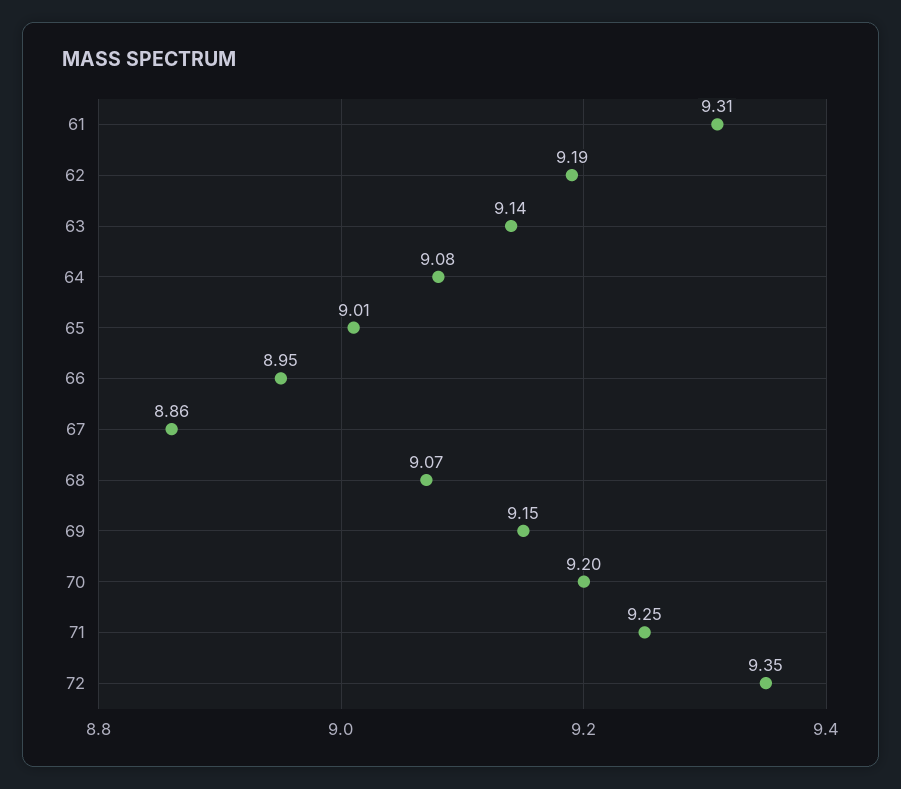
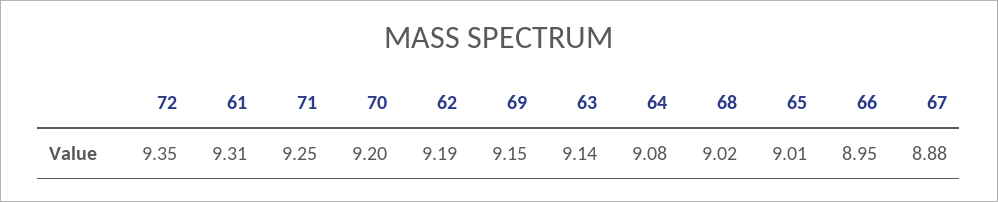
  {
    "61": 9.31,
    "62": 9.19,
    "63": 9.14,
    "64": 9.08,
    "65": 9.01,
    "66": 8.95,
-   "67": 8.86,
+   "67": 8.88,
-   "68": 9.07,
+   "68": 9.02,
    "69": 9.15,
    "70": 9.2,
    "71": 9.25,
    "72": 9.35
  }

